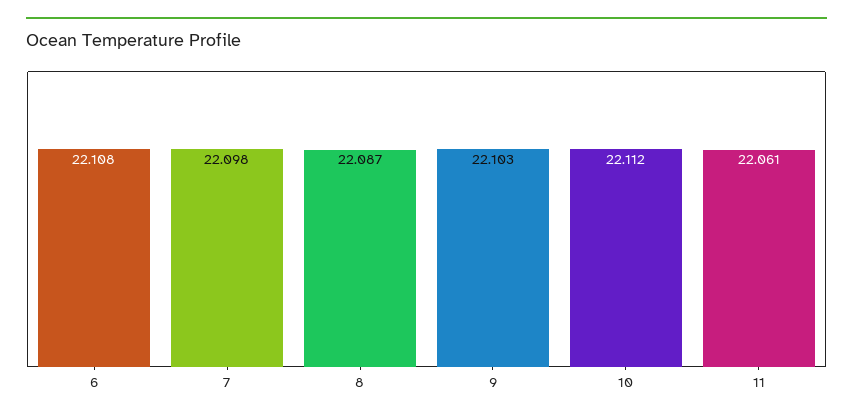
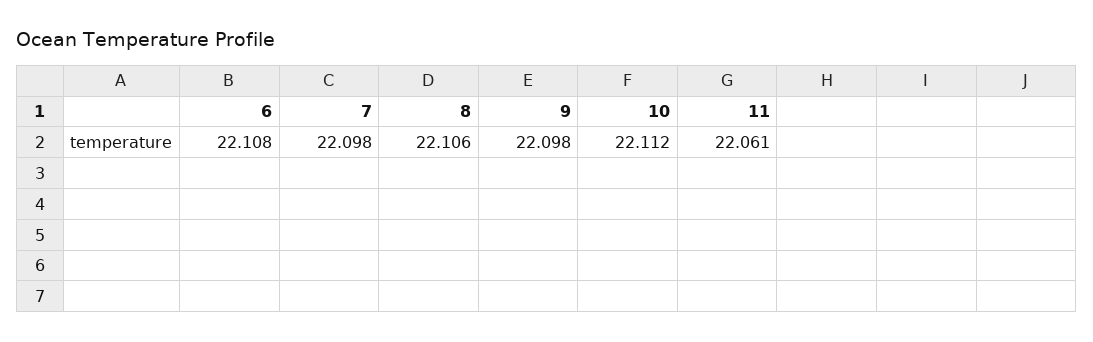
  {
    "6": 22.108,
    "7": 22.098,
-   "8": 22.087,
+   "8": 22.106,
-   "9": 22.103,
+   "9": 22.098,
    "10": 22.112,
    "11": 22.061
  }

